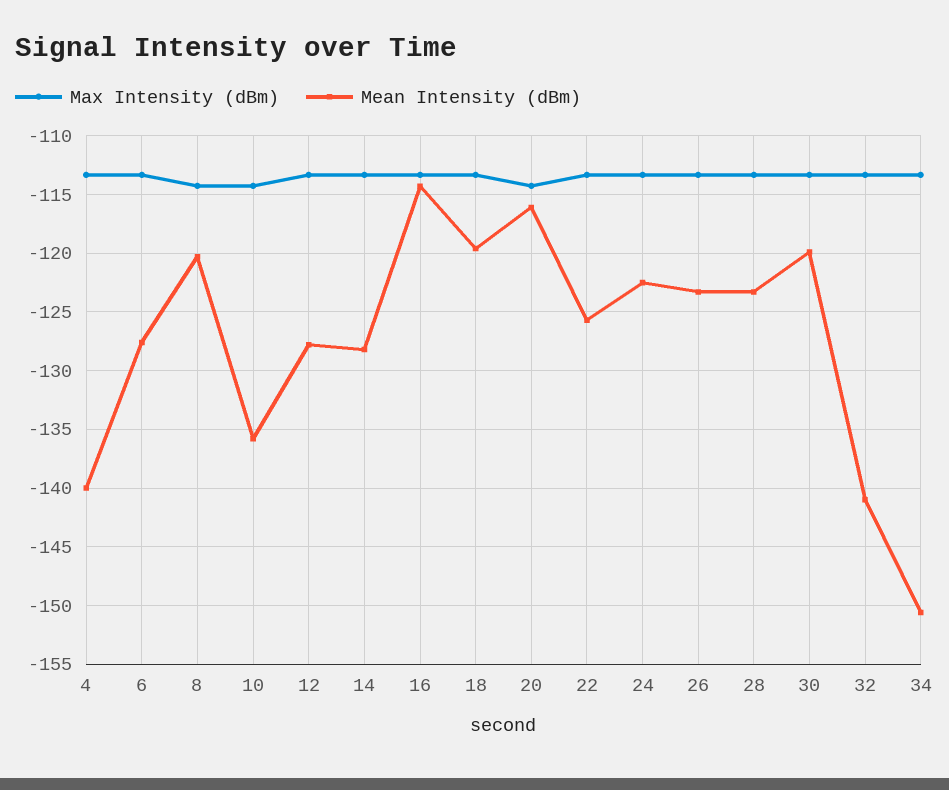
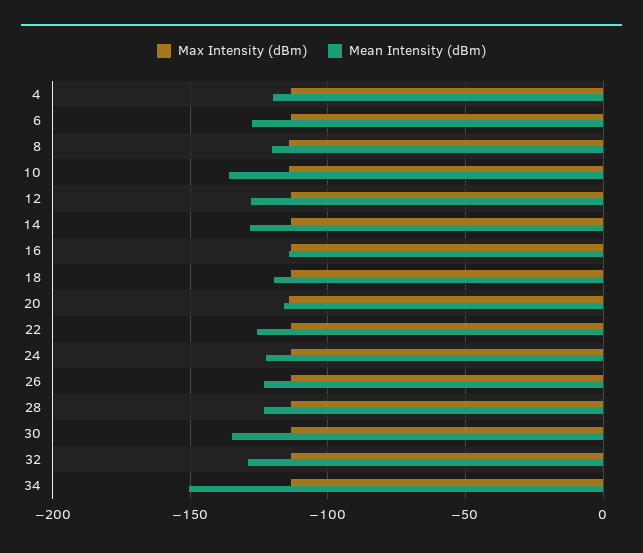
  {
    "Max Intensity (dBm)": {
      "4": -113,
      "6": -113,
      "8": -114,
      "10": -114,
      "12": -113,
      "14": -113,
      "16": -113,
      "18": -113,
      "20": -114,
      "22": -113,
      "24": -113,
      "26": -113,
      "28": -113,
      "30": -113,
      "32": -113,
      "34": -113
    },
    "Mean Intensity (dBm)": {
-     "4": -140,
+     "4": -120,
      "6": -128,
      "8": -120,
      "10": -136,
      "12": -128,
      "14": -128,
      "16": -114,
      "18": -120,
      "20": -116,
      "22": -126,
      "24": -123,
      "26": -123,
      "28": -123,
-     "30": -120,
+     "30": -135,
-     "32": -141,
+     "32": -130,
      "34": -151
    }
  }

